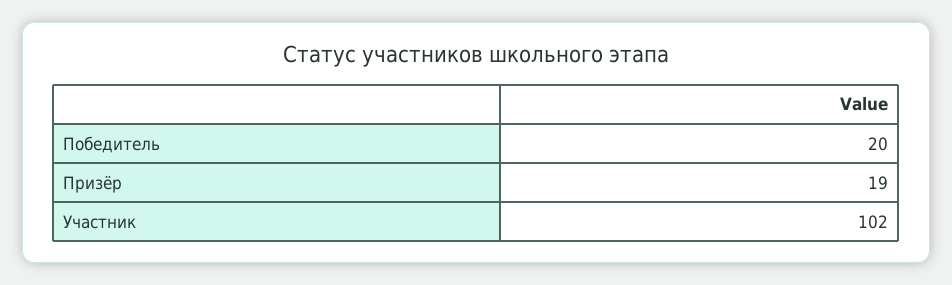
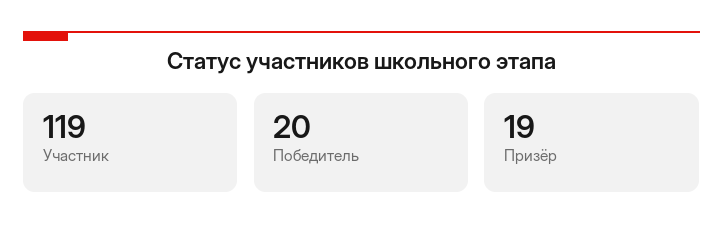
  {
    "Победитель": 20,
    "Призёр": 19,
-   "Участник": 102
+   "Участник": 119
  }

